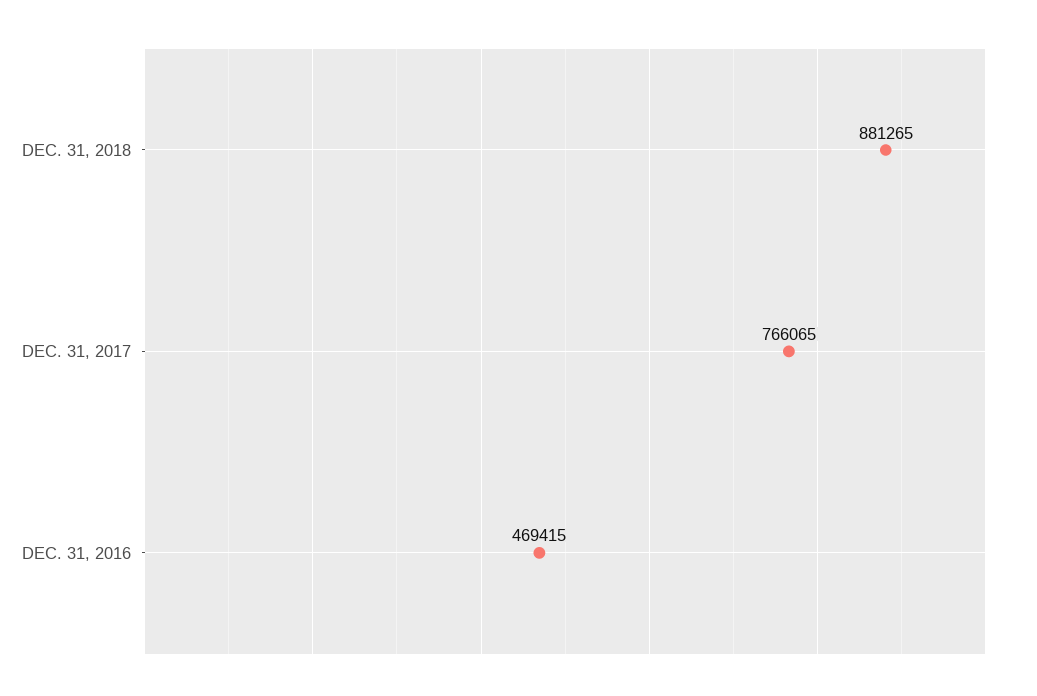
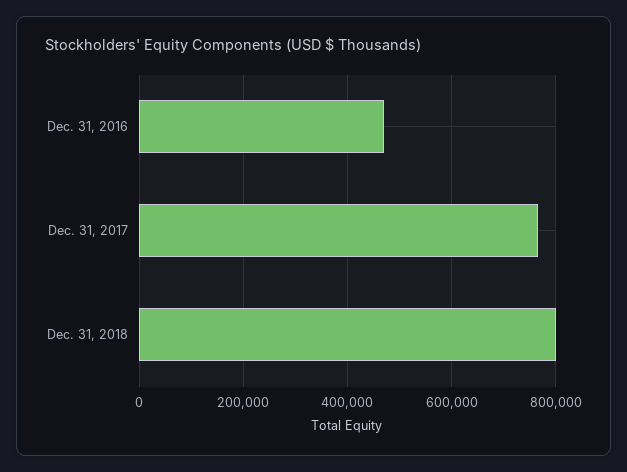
  {
-   "DEC. 31, 2018": 881265,
+   "DEC. 31, 2018": 800000,
    "DEC. 31, 2017": 766065,
    "DEC. 31, 2016": 469415
  }

